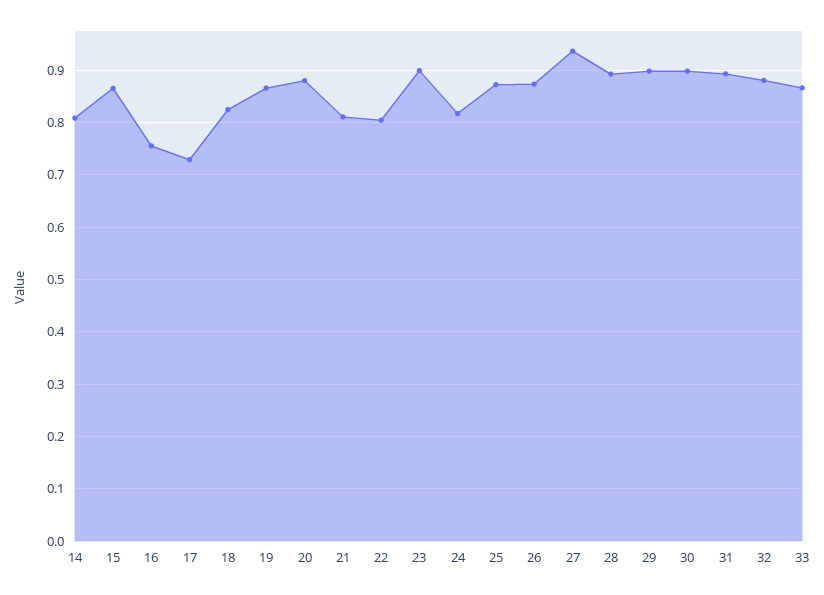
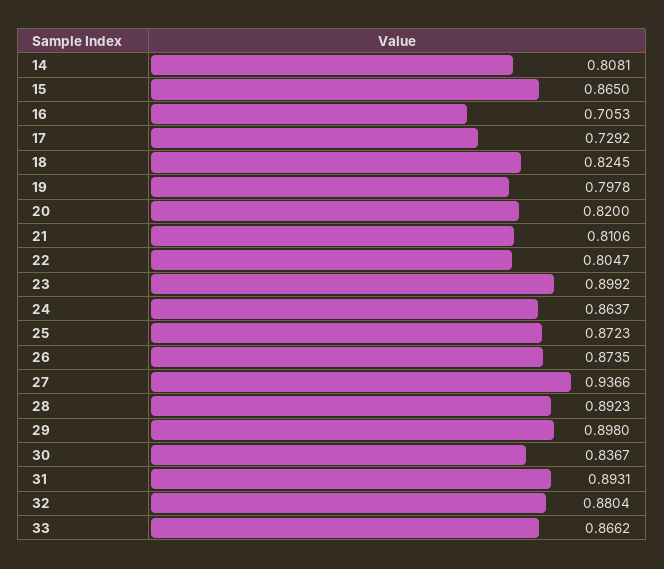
  {
    "14": 0.8081,
    "15": 0.865,
-   "16": 0.76,
+   "16": 0.7053,
    "17": 0.7292,
    "18": 0.8245,
-   "19": 0.86,
+   "19": 0.7978,
-   "20": 0.88,
+   "20": 0.82,
    "21": 0.8106,
    "22": 0.8047,
    "23": 0.8992,
-   "24": 0.82,
+   "24": 0.8637,
    "25": 0.8723,
    "26": 0.8735,
    "27": 0.9366,
    "28": 0.8923,
    "29": 0.898,
-   "30": 0.9,
+   "30": 0.8367,
    "31": 0.8931,
    "32": 0.8804,
    "33": 0.8662
  }

